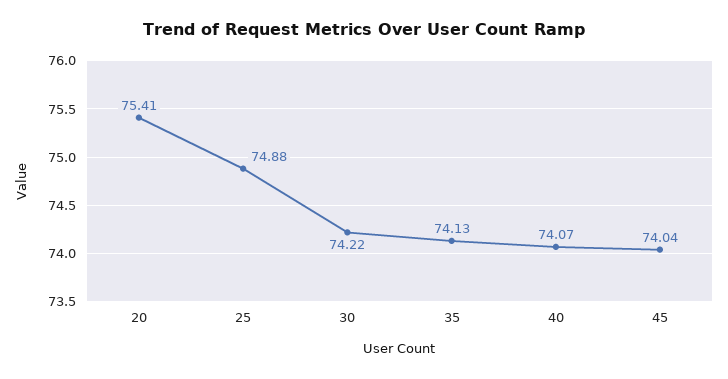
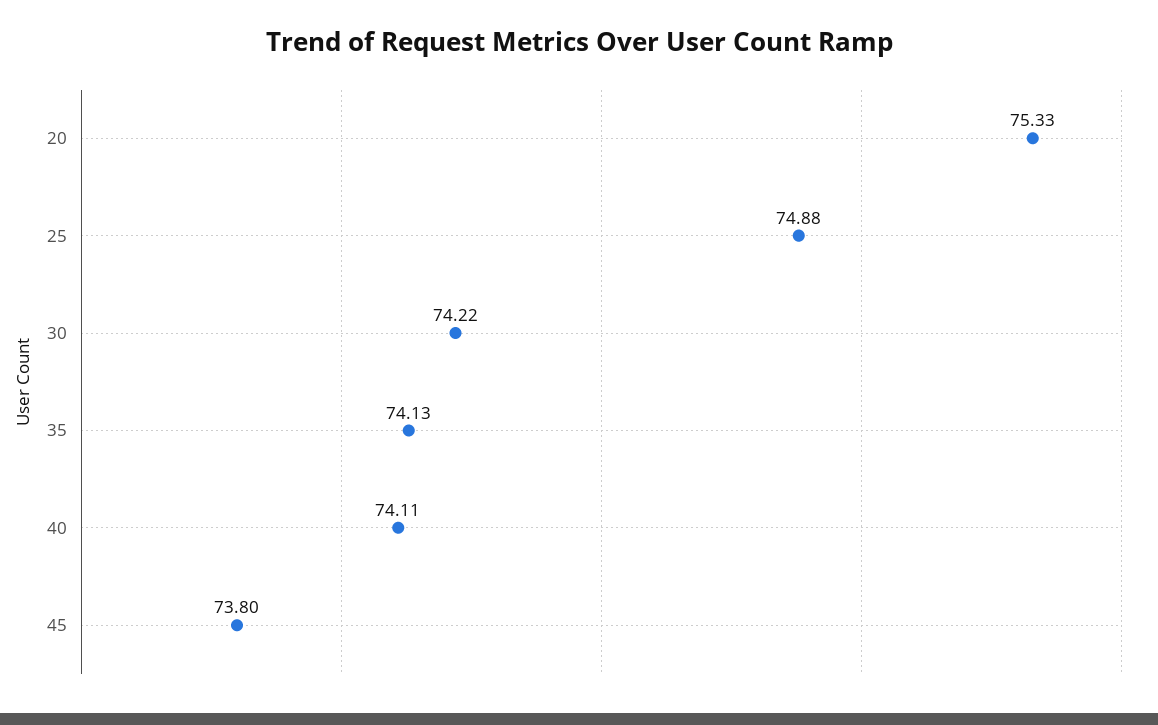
  {
-   "20": 75.41,
+   "20": 75.33,
    "25": 74.88,
    "30": 74.22,
    "35": 74.13,
-   "40": 74.07,
+   "40": 74.11,
-   "45": 74.04
+   "45": 73.8
  }

